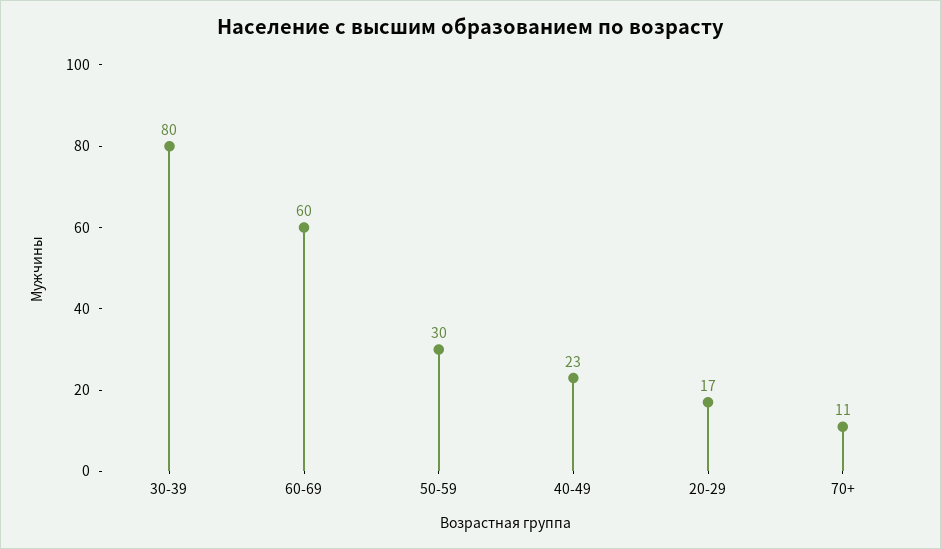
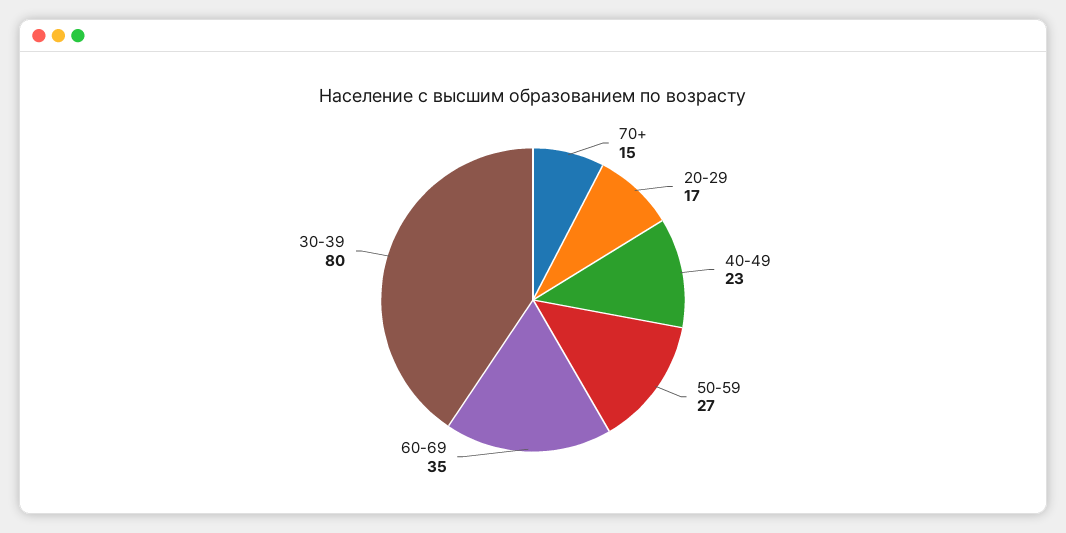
  {
    "30-39": 80,
-   "60-69": 60,
+   "60-69": 35,
-   "50-59": 30,
+   "50-59": 27,
    "40-49": 23,
    "20-29": 17,
-   "70+": 11
+   "70+": 15
  }

